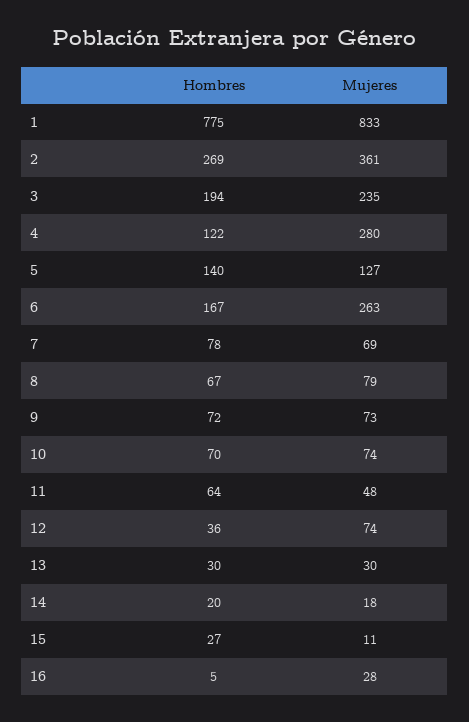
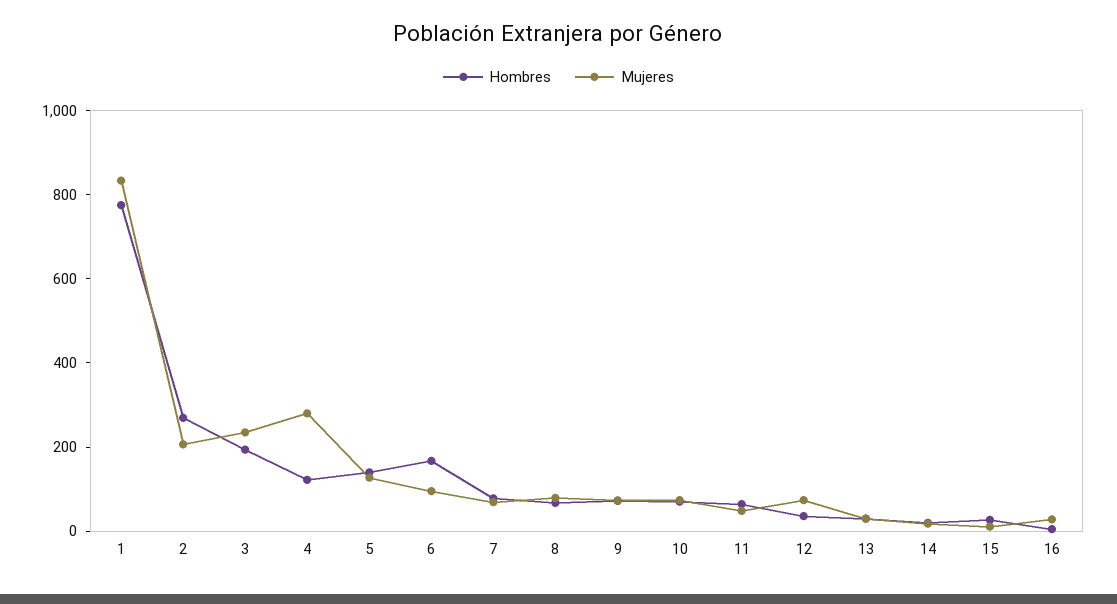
  {
    "Hombres": {
      "1": 775,
      "2": 269,
      "3": 194,
      "4": 122,
      "5": 140,
      "6": 167,
      "7": 78,
      "8": 67,
      "9": 72,
      "10": 70,
      "11": 64,
      "12": 36,
      "13": 30,
      "14": 20,
      "15": 27,
      "16": 5
    },
    "Mujeres": {
      "1": 833,
-     "2": 361,
+     "2": 200,
      "3": 235,
      "4": 280,
      "5": 127,
-     "6": 263,
+     "6": 100,
      "7": 69,
      "8": 79,
      "9": 73,
      "10": 74,
      "11": 48,
      "12": 74,
      "13": 30,
      "14": 18,
      "15": 11,
      "16": 28
    }
  }

